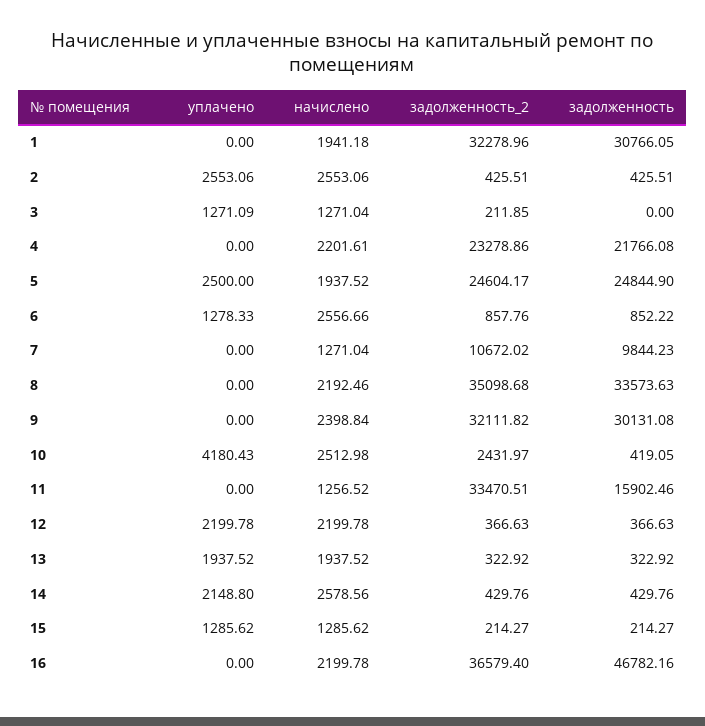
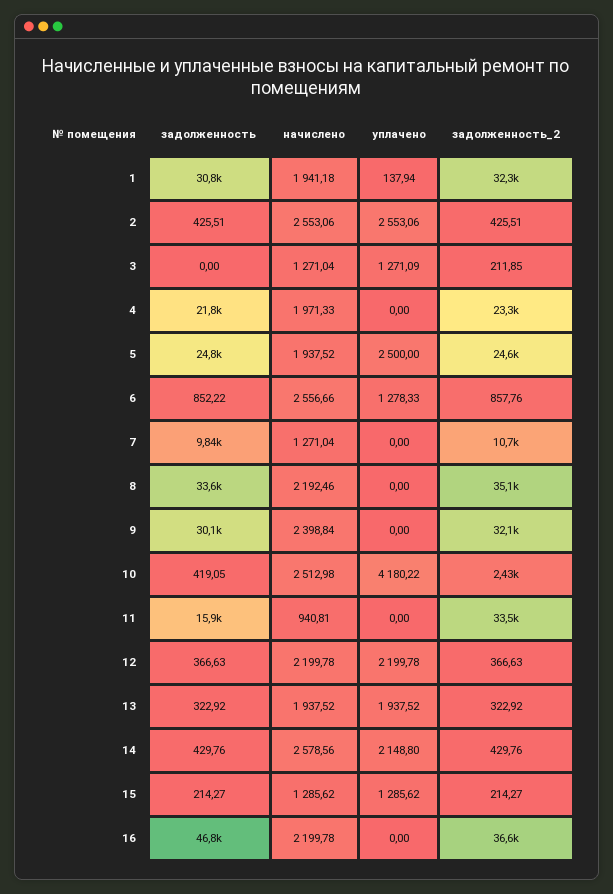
  {
    "уплачено": {
-     "1": 0,
+     "1": 137.94,
      "2": 2553.06,
      "3": 1271.09,
      "4": 0,
      "5": 2500,
      "6": 1278.33,
      "7": 0,
      "8": 0,
      "9": 0,
-     "10": 4180.43,
+     "10": 4180.22,
      "11": 0,
      "12": 2199.78,
      "13": 1937.52,
      "14": 2148.8,
      "15": 1285.62,
      "16": 0
    },
    "начислено": {
      "1": 1941.18,
      "2": 2553.06,
      "3": 1271.04,
-     "4": 2201.61,
+     "4": 1971.33,
      "5": 1937.52,
      "6": 2556.66,
      "7": 1271.04,
      "8": 2192.46,
      "9": 2398.84,
      "10": 2512.98,
-     "11": 1256.52,
+     "11": 940.81,
      "12": 2199.78,
      "13": 1937.52,
      "14": 2578.56,
      "15": 1285.62,
      "16": 2199.78
    },
    "задолженность_2": {
      "1": 32278.96,
      "2": 425.51,
      "3": 211.85,
      "4": 23278.86,
      "5": 24604.17,
      "6": 857.76,
      "7": 10672.02,
      "8": 35098.68,
      "9": 32111.82,
      "10": 2431.97,
      "11": 33470.51,
      "12": 366.63,
      "13": 322.92,
      "14": 429.76,
      "15": 214.27,
      "16": 36579.4
    },
    "задолженность": {
      "1": 30766.05,
      "2": 425.51,
      "3": 0,
      "4": 21766.08,
      "5": 24844.9,
      "6": 852.22,
      "7": 9844.23,
      "8": 33573.63,
      "9": 30131.08,
      "10": 419.05,
      "11": 15902.46,
      "12": 366.63,
      "13": 322.92,
      "14": 429.76,
      "15": 214.27,
      "16": 46782.16
    }
  }

